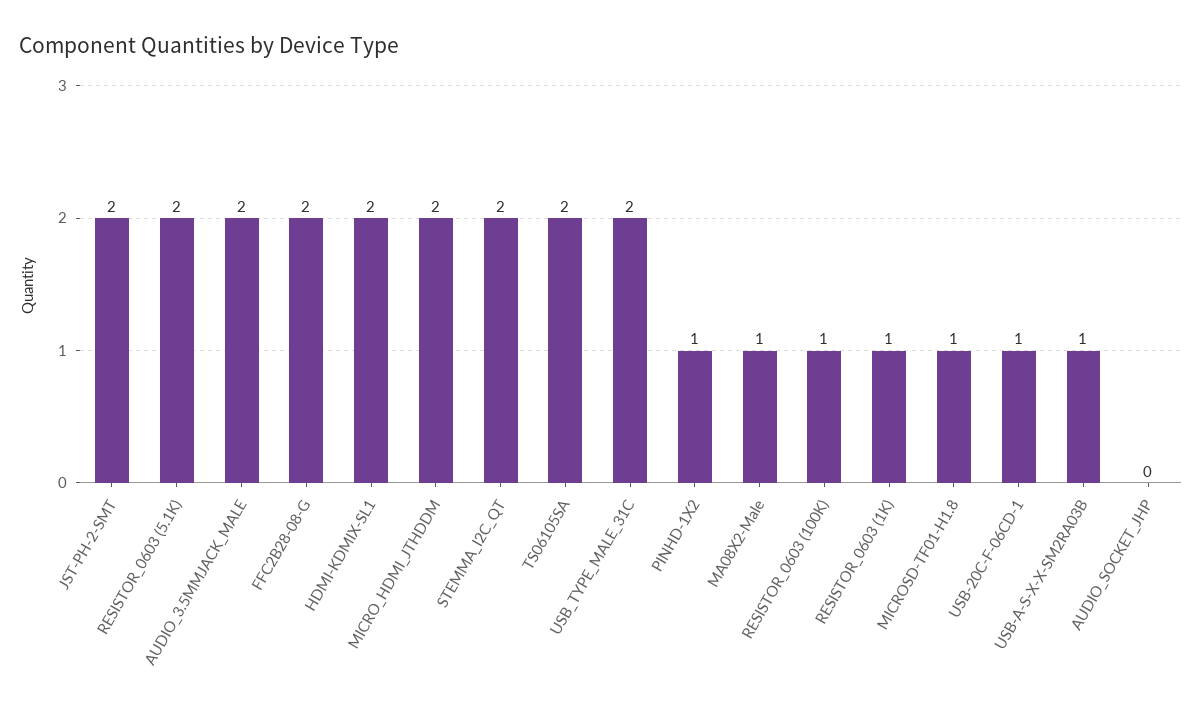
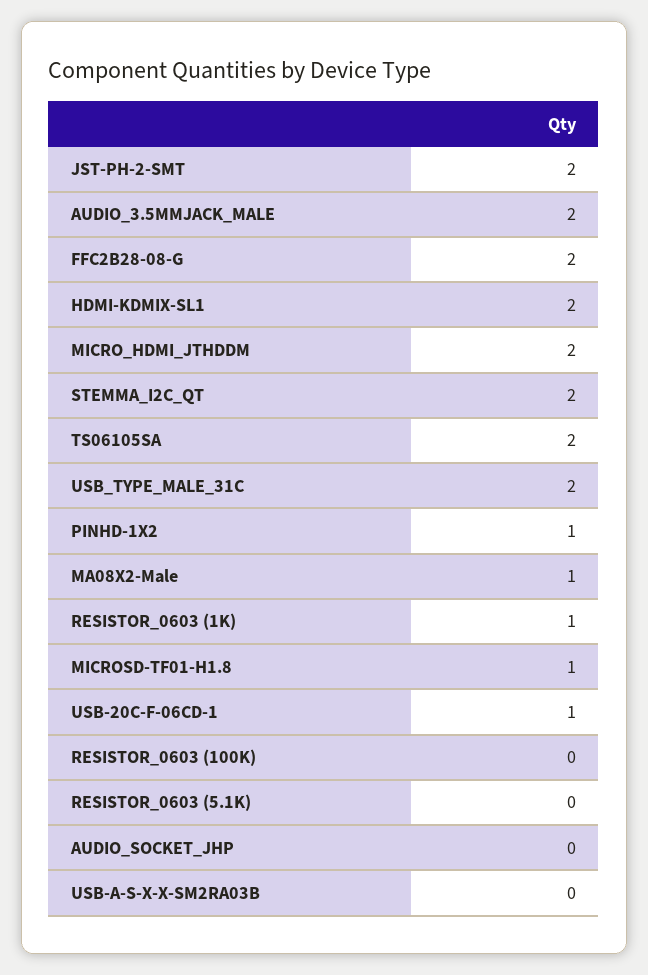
  {
    "JST-PH-2-SMT": 2,
-   "RESISTOR_0603 (5.1K)": 2,
+   "RESISTOR_0603 (5.1K)": 0,
    "AUDIO_3.5MMJACK_MALE": 2,
    "FFC2B28-08-G": 2,
    "HDMI-KDMIX-SL1": 2,
    "MICRO_HDMI_JTHDDM": 2,
    "STEMMA_I2C_QT": 2,
    "TS06105SA": 2,
    "USB_TYPE_MALE_31C": 2,
    "PINHD-1X2": 1,
    "MA08X2-Male": 1,
-   "RESISTOR_0603 (100K)": 1,
+   "RESISTOR_0603 (100K)": 0,
    "RESISTOR_0603 (1K)": 1,
    "MICROSD-TF01-H1.8": 1,
    "USB-20C-F-06CD-1": 1,
-   "USB-A-S-X-X-SM2RA03B": 1,
+   "USB-A-S-X-X-SM2RA03B": 0,
    "AUDIO_SOCKET_JHP": 0
  }

